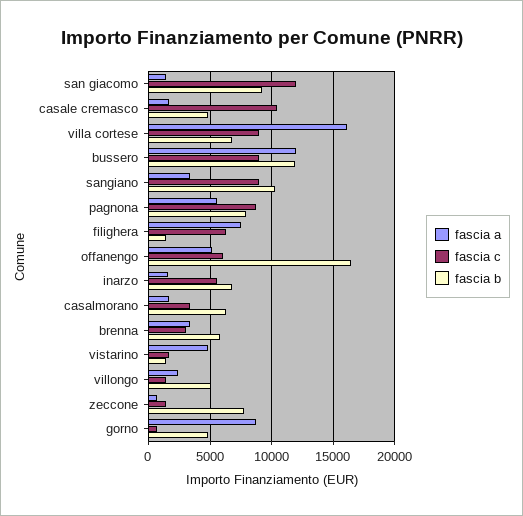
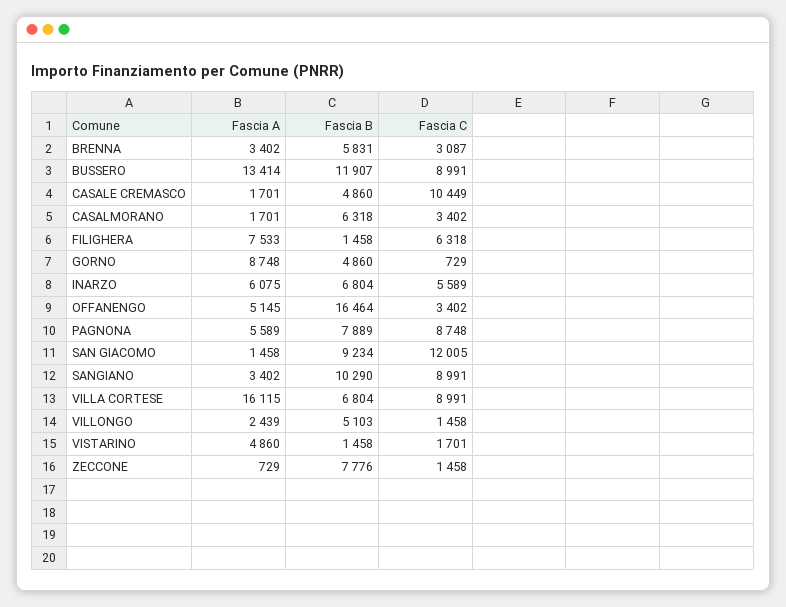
  {
    "fascia a": {
      "san giacomo": 1458,
      "casale cremasco": 1701,
      "villa cortese": 16115,
-     "bussero": 12000,
+     "bussero": 13414,
      "sangiano": 3402,
      "pagnona": 5589,
      "filighera": 7533,
      "offanengo": 5145,
-     "inarzo": 1500,
+     "inarzo": 6075,
      "casalmorano": 1701,
      "brenna": 3402,
      "vistarino": 4860,
      "villongo": 2439,
      "zeccone": 729,
      "gorno": 8748
    },
    "fascia c": {
      "san giacomo": 12005,
      "casale cremasco": 10449,
      "villa cortese": 8991,
      "bussero": 8991,
      "sangiano": 8991,
      "pagnona": 8748,
      "filighera": 6318,
-     "offanengo": 6000,
+     "offanengo": 3402,
      "inarzo": 5589,
      "casalmorano": 3402,
      "brenna": 3087,
      "vistarino": 1701,
      "villongo": 1458,
      "zeccone": 1458,
      "gorno": 729
    },
    "fascia b": {
      "san giacomo": 9234,
      "casale cremasco": 4860,
      "villa cortese": 6804,
      "bussero": 11907,
      "sangiano": 10290,
      "pagnona": 7889,
      "filighera": 1458,
      "offanengo": 16464,
      "inarzo": 6804,
      "casalmorano": 6318,
      "brenna": 5831,
      "vistarino": 1458,
      "villongo": 5103,
      "zeccone": 7776,
      "gorno": 4860
    }
  }

